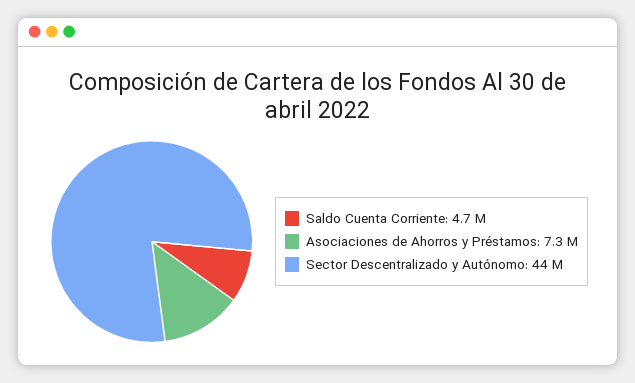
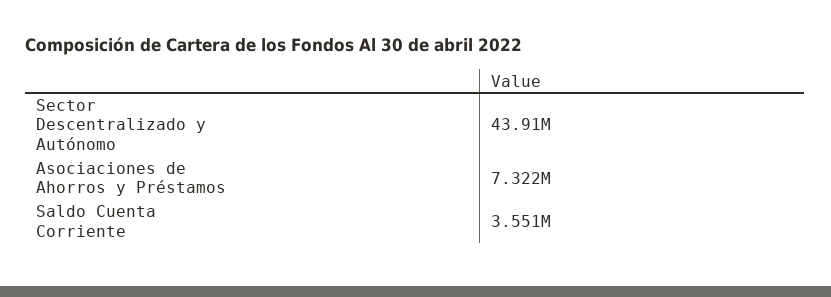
  {
-   "Saldo Cuenta Corriente": 4700000,
+   "Saldo Cuenta Corriente": 3551000,
    "Asociaciones de Ahorros y Préstamos": 7322000,
    "Sector Descentralizado y Autónomo": 43910000
  }

